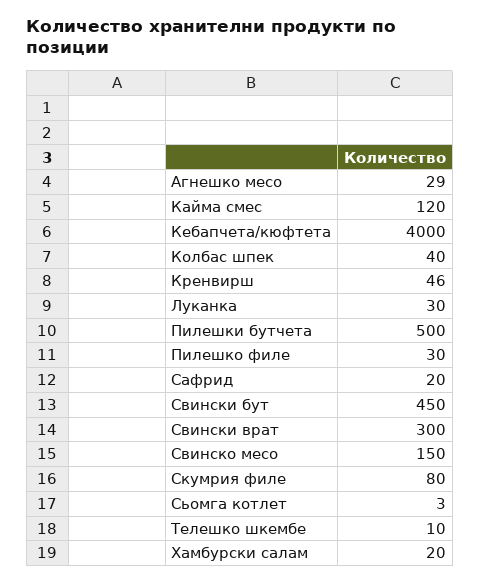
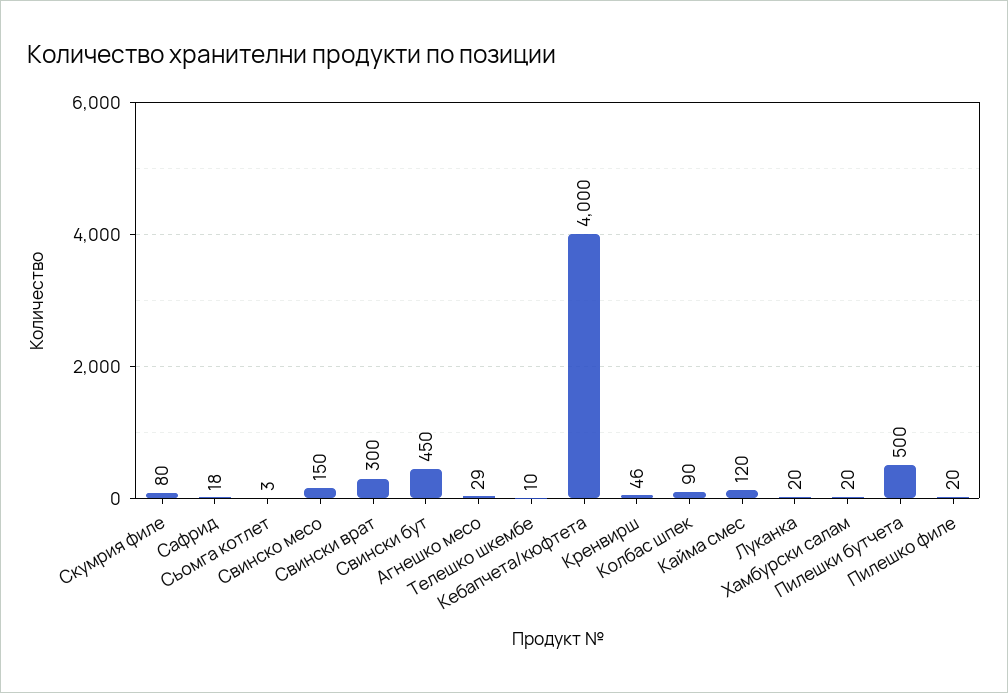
  {
    "Агнешко месо": 29,
    "Кайма смес": 120,
    "Кебапчета/кюфтета": 4000,
-   "Колбас шпек": 40,
+   "Колбас шпек": 90,
    "Кренвирш": 46,
-   "Луканка": 30,
+   "Луканка": 20,
    "Пилешки бутчета": 500,
-   "Пилешко филе": 30,
+   "Пилешко филе": 20,
-   "Сафрид": 20,
+   "Сафрид": 18,
    "Свински бут": 450,
    "Свински врат": 300,
    "Свинско месо": 150,
    "Скумрия филе": 80,
    "Сьомга котлет": 3,
    "Телешко шкембе": 10,
    "Хамбурски салам": 20
  }

